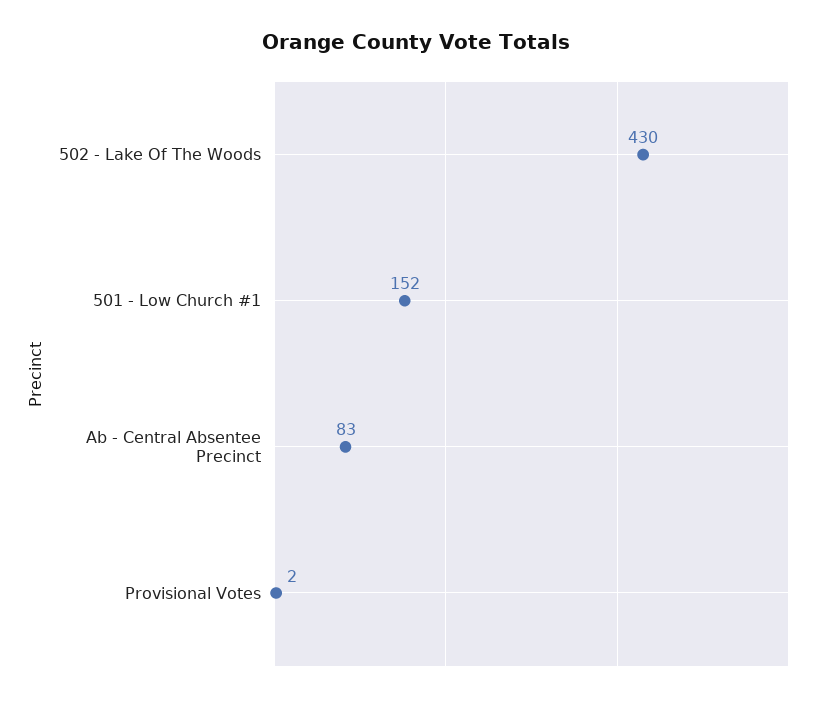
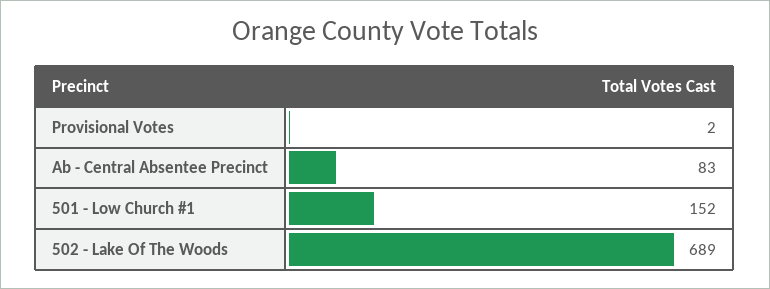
  {
-   "502 - Lake Of The Woods": 430,
+   "502 - Lake Of The Woods": 689,
    "501 - Low Church #1": 152,
    "Ab - Central Absentee Precinct": 83,
    "Provisional Votes": 2
  }

